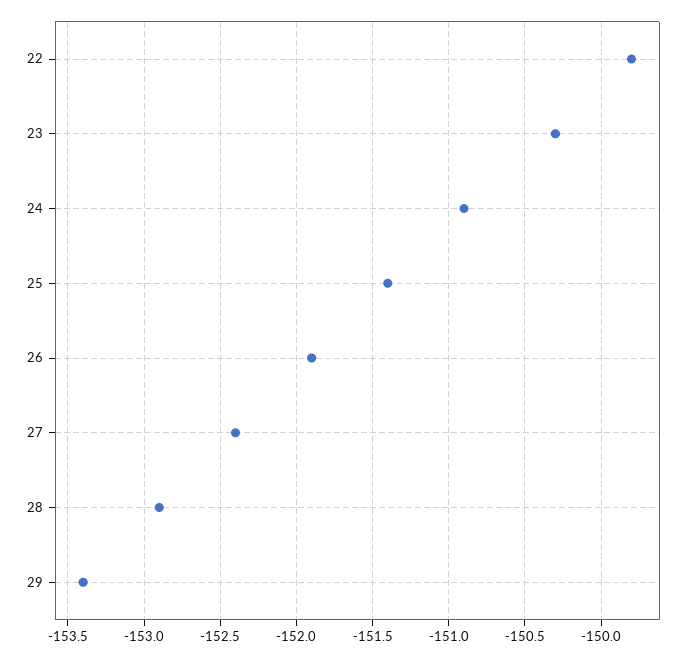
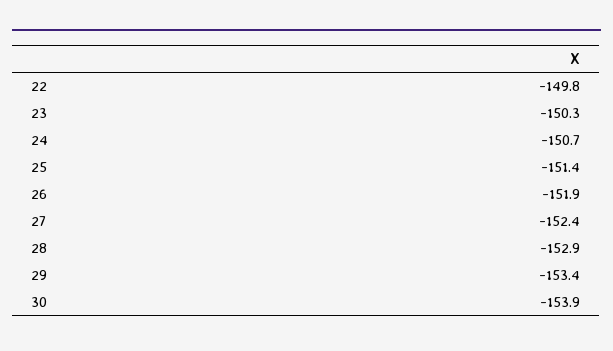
  {
    "22": -149.8,
    "23": -150.3,
-   "24": -150.9,
+   "24": -150.7,
    "25": -151.4,
    "26": -151.9,
    "27": -152.4,
    "28": -152.9,
-   "29": -153.4
+   "29": -153.4,
+   "30": -153.9
  }

